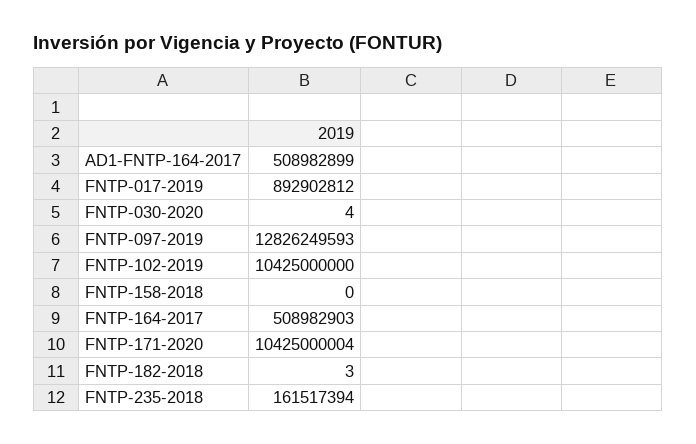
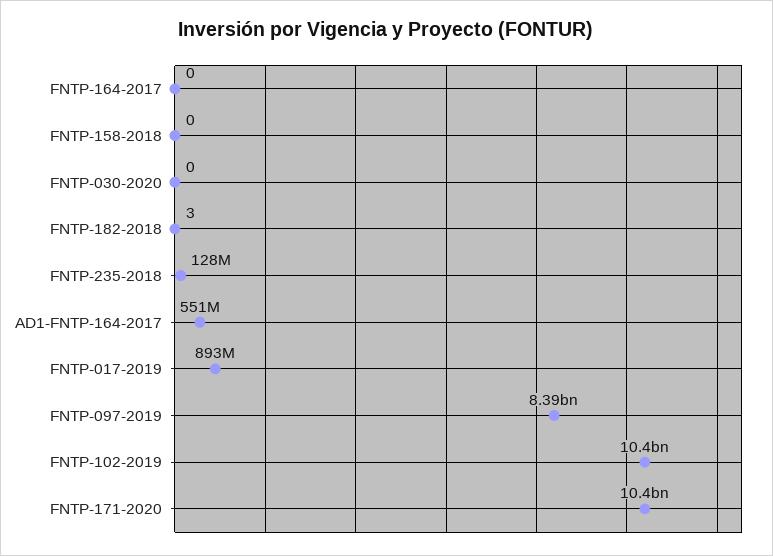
  {
-   "AD1-FNTP-164-2017": 508982899,
+   "AD1-FNTP-164-2017": 551000000,
    "FNTP-017-2019": 892902812,
-   "FNTP-030-2020": 4,
+   "FNTP-030-2020": 0,
-   "FNTP-097-2019": 12826249593,
+   "FNTP-097-2019": 8390000000,
    "FNTP-102-2019": 10425000000,
    "FNTP-158-2018": 0,
-   "FNTP-164-2017": 508982903,
+   "FNTP-164-2017": 0,
    "FNTP-171-2020": 10425000004,
    "FNTP-182-2018": 3,
-   "FNTP-235-2018": 161517394
+   "FNTP-235-2018": 128000000
  }

